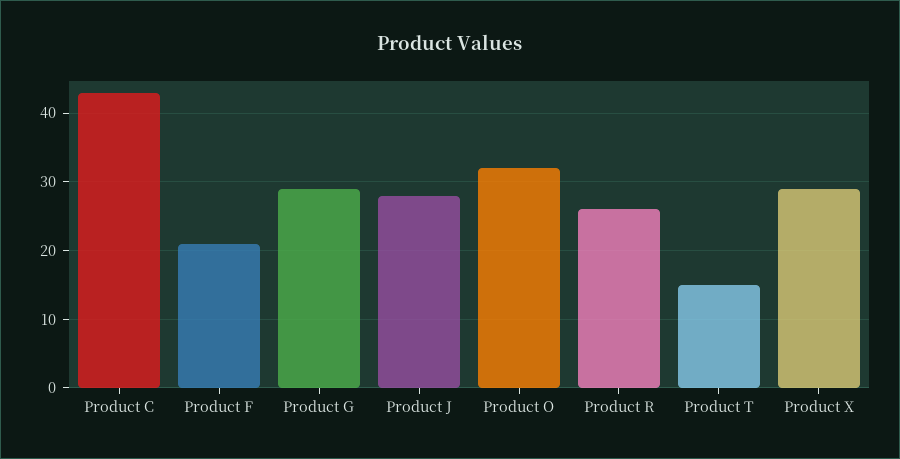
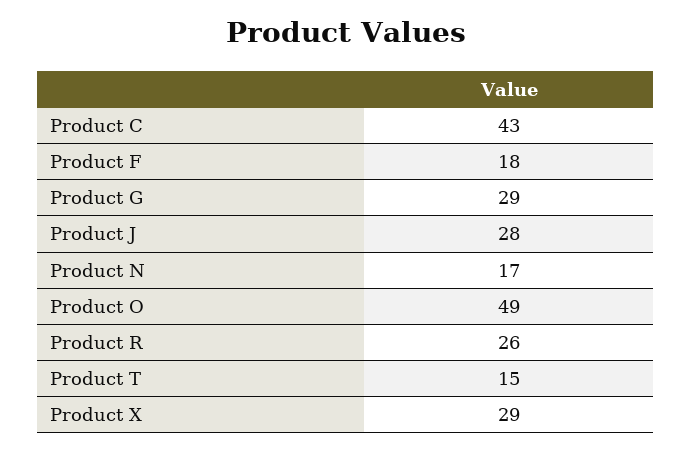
  {
    "Product C": 43,
-   "Product F": 21,
+   "Product F": 18,
    "Product G": 29,
    "Product J": 28,
-   "Product O": 32,
+   "Product O": 49,
    "Product R": 26,
    "Product T": 15,
-   "Product X": 29
+   "Product X": 29,
+   "Product N": 17
  }

